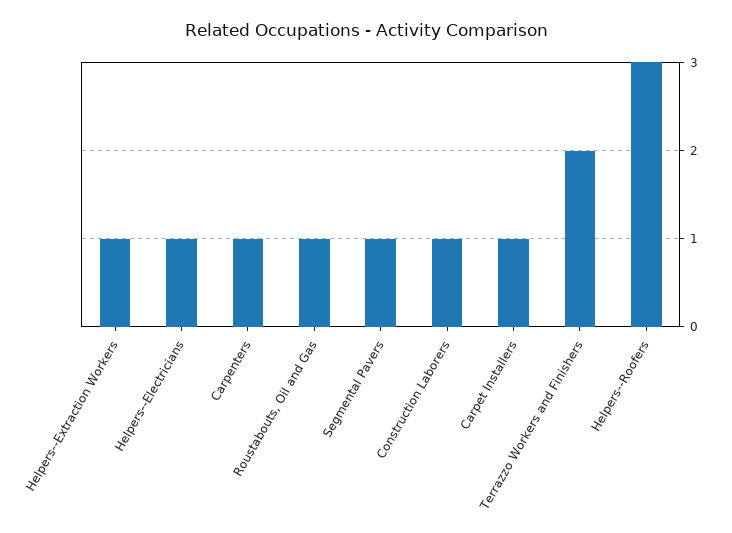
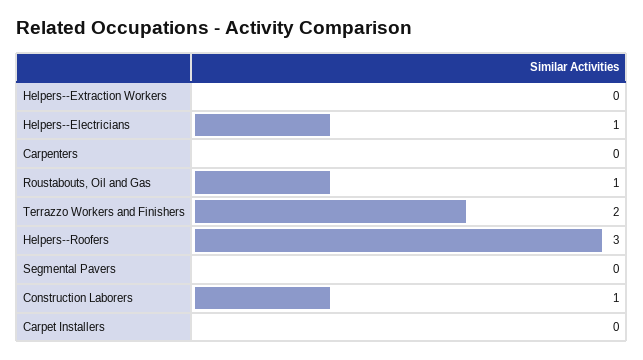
  {
-   "Helpers--Extraction Workers": 1,
+   "Helpers--Extraction Workers": 0,
    "Helpers--Electricians": 1,
-   "Carpenters": 1,
+   "Carpenters": 0,
    "Roustabouts, Oil and Gas": 1,
-   "Segmental Pavers": 1,
+   "Segmental Pavers": 0,
    "Construction Laborers": 1,
-   "Carpet Installers": 1,
+   "Carpet Installers": 0,
    "Terrazzo Workers and Finishers": 2,
    "Helpers--Roofers": 3
  }

